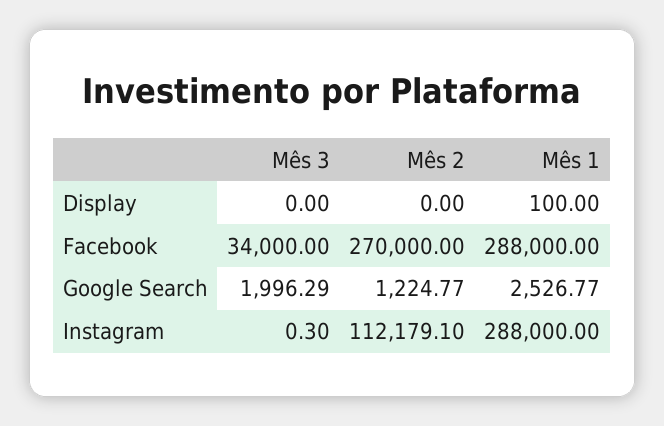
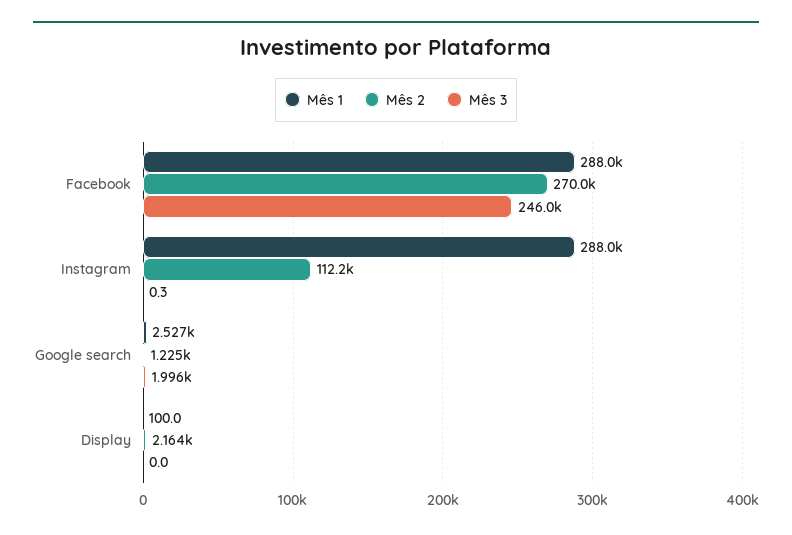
  {
    "Mês 3": {
      "Display": 0,
-     "Facebook": 34000,
+     "Facebook": 246000,
      "Google Search": 1996.29,
      "Instagram": 0.3
    },
    "Mês 2": {
-     "Display": 0,
+     "Display": 2164,
      "Facebook": 270000,
      "Google Search": 1224.77,
      "Instagram": 112179.1
    },
    "Mês 1": {
      "Display": 100,
      "Facebook": 288000,
      "Google Search": 2526.77,
      "Instagram": 288000
    }
  }

